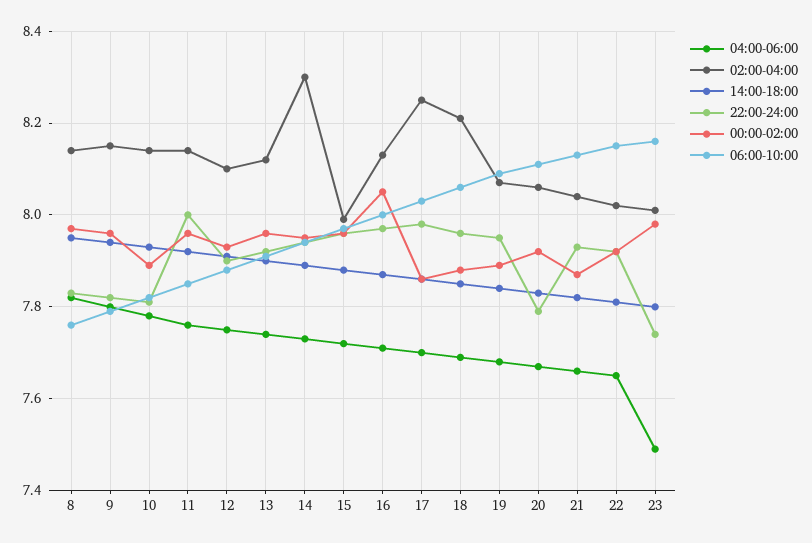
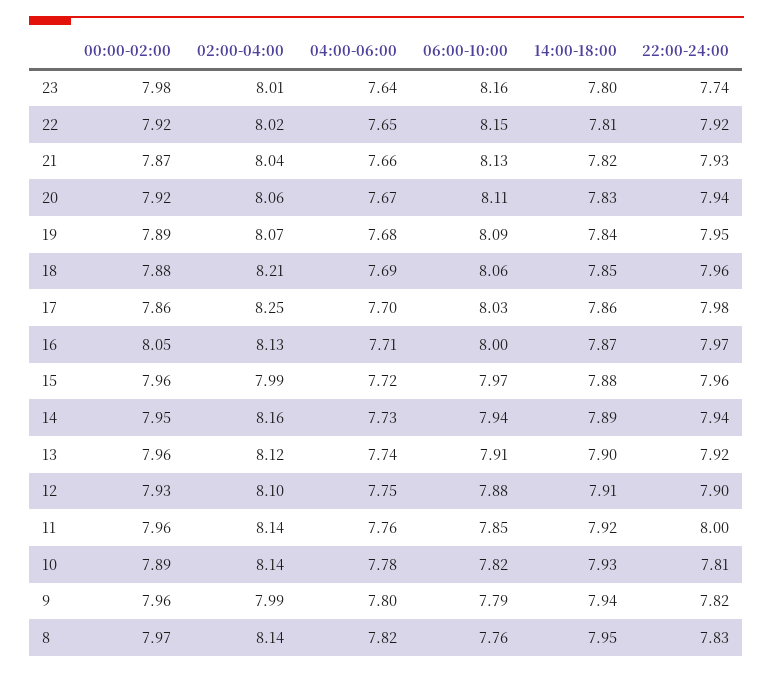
  {
    "04:00-06:00": {
      "8": 7.82,
      "9": 7.8,
      "10": 7.78,
      "11": 7.76,
      "12": 7.75,
      "13": 7.74,
      "14": 7.73,
      "15": 7.72,
      "16": 7.71,
      "17": 7.7,
      "18": 7.69,
      "19": 7.68,
      "20": 7.67,
      "21": 7.66,
      "22": 7.65,
-     "23": 7.5
+     "23": 7.64
    },
    "02:00-04:00": {
      "8": 8.14,
-     "9": 8.15,
+     "9": 7.99,
      "10": 8.14,
      "11": 8.14,
      "12": 8.1,
      "13": 8.12,
-     "14": 8.3,
+     "14": 8.16,
      "15": 7.99,
      "16": 8.13,
      "17": 8.25,
      "18": 8.21,
      "19": 8.07,
      "20": 8.06,
      "21": 8.04,
      "22": 8.02,
      "23": 8.01
    },
    "14:00-18:00": {
      "8": 7.95,
      "9": 7.94,
      "10": 7.93,
      "11": 7.92,
      "12": 7.91,
      "13": 7.9,
      "14": 7.89,
      "15": 7.88,
      "16": 7.87,
      "17": 7.86,
      "18": 7.85,
      "19": 7.84,
      "20": 7.83,
      "21": 7.82,
      "22": 7.81,
      "23": 7.8
    },
    "22:00-24:00": {
      "8": 7.83,
      "9": 7.82,
      "10": 7.81,
      "11": 8,
      "12": 7.9,
      "13": 7.92,
      "14": 7.94,
      "15": 7.96,
      "16": 7.97,
      "17": 7.98,
      "18": 7.96,
      "19": 7.95,
-     "20": 7.8,
+     "20": 7.94,
      "21": 7.93,
      "22": 7.92,
      "23": 7.74
    },
    "00:00-02:00": {
      "8": 7.97,
      "9": 7.96,
      "10": 7.89,
      "11": 7.96,
      "12": 7.93,
      "13": 7.96,
      "14": 7.95,
      "15": 7.96,
      "16": 8.05,
      "17": 7.86,
      "18": 7.88,
      "19": 7.89,
      "20": 7.92,
      "21": 7.87,
      "22": 7.92,
      "23": 7.98
    },
    "06:00-10:00": {
      "8": 7.76,
      "9": 7.79,
      "10": 7.82,
      "11": 7.85,
      "12": 7.88,
      "13": 7.91,
      "14": 7.94,
      "15": 7.97,
      "16": 8,
      "17": 8.03,
      "18": 8.06,
      "19": 8.09,
      "20": 8.11,
      "21": 8.13,
      "22": 8.15,
      "23": 8.16
    }
  }

